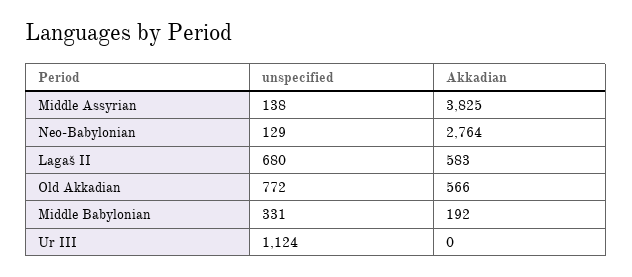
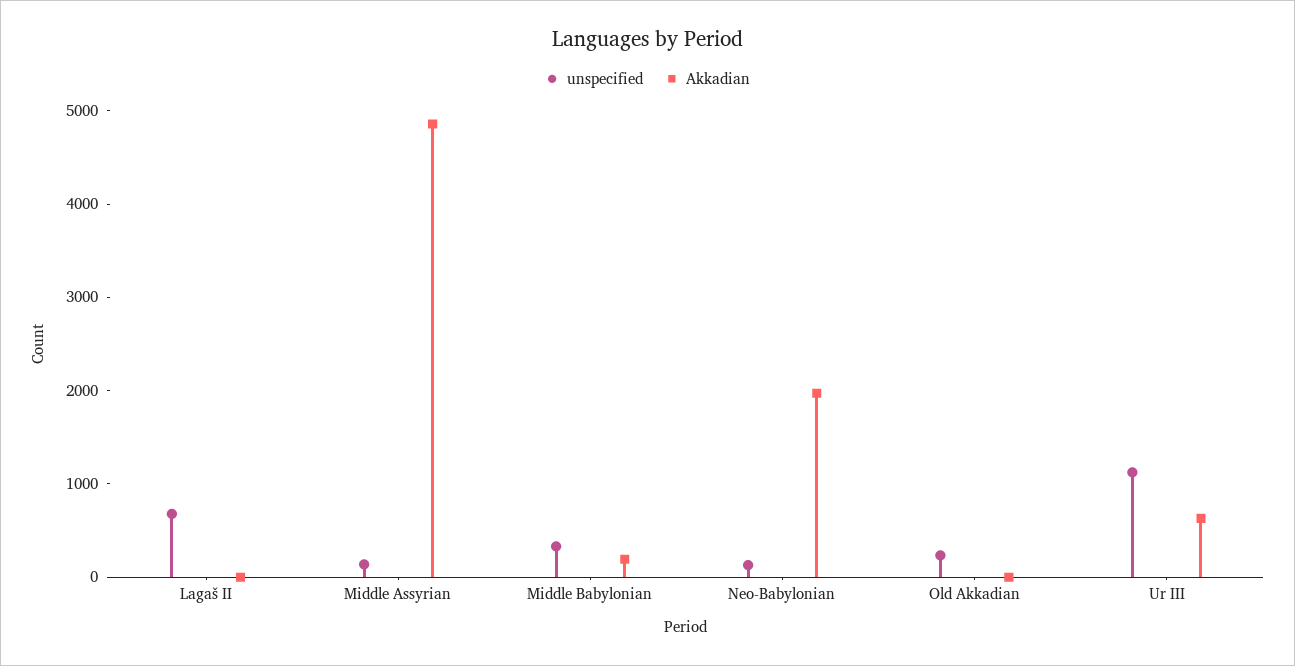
  {
    "unspecified": {
      "Middle Assyrian": 138,
      "Neo-Babylonian": 129,
      "Lagaš II": 680,
-     "Old Akkadian": 772,
+     "Old Akkadian": 200,
      "Middle Babylonian": 331,
      "Ur III": 1124
    },
    "Akkadian": {
-     "Middle Assyrian": 3825,
+     "Middle Assyrian": 4800,
-     "Neo-Babylonian": 2764,
+     "Neo-Babylonian": 2000,
-     "Lagaš II": 583,
+     "Lagaš II": 0,
-     "Old Akkadian": 566,
+     "Old Akkadian": 0,
      "Middle Babylonian": 192,
-     "Ur III": 0
+     "Ur III": 600
    }
  }

